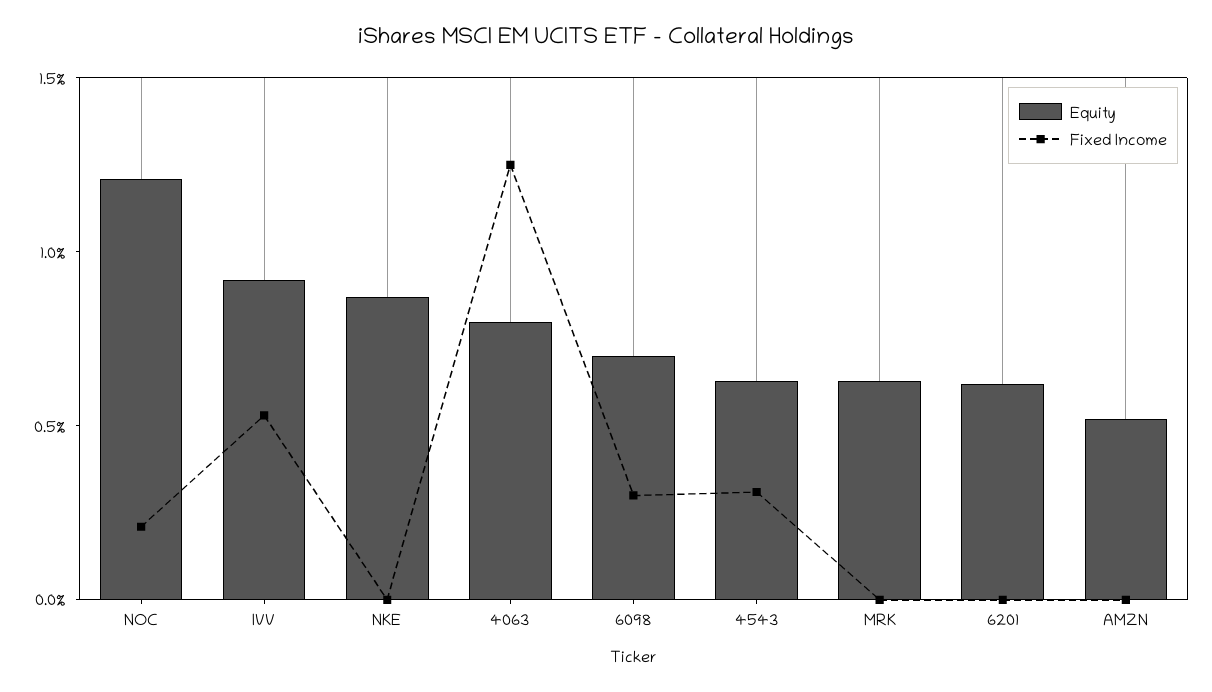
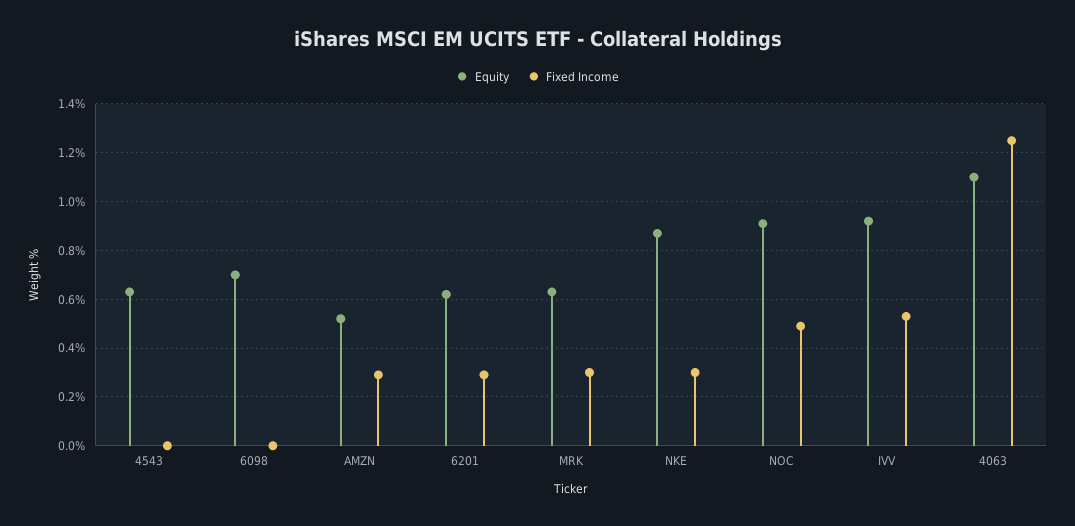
  {
    "Equity": {
-     "NOC": 1.2,
+     "NOC": 0.9,
      "IVV": 0.9,
      "NKE": 0.85,
-     "4063": 0.8,
+     "4063": 1.1,
      "6098": 0.7,
      "4543": 0.65,
      "MRK": 0.65,
      "6201": 0.6,
      "AMZN": 0.5
    },
    "Fixed Income": {
-     "NOC": 0.2,
+     "NOC": 0.5,
      "IVV": 0.55,
-     "NKE": 0,
+     "NKE": 0.3,
      "4063": 1.25,
-     "6098": 0.3,
+     "6098": 0,
-     "4543": 0.3,
+     "4543": 0,
-     "MRK": 0,
+     "MRK": 0.3,
-     "6201": 0,
+     "6201": 0.3,
-     "AMZN": 0
+     "AMZN": 0.3
    }
  }

